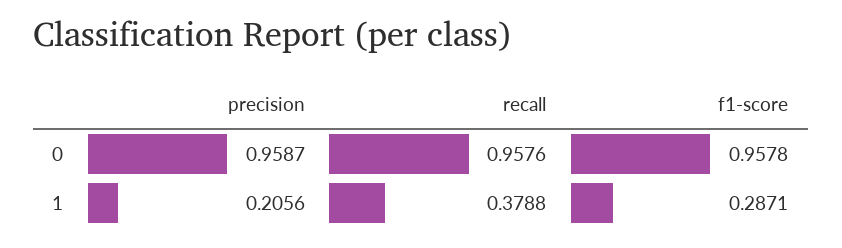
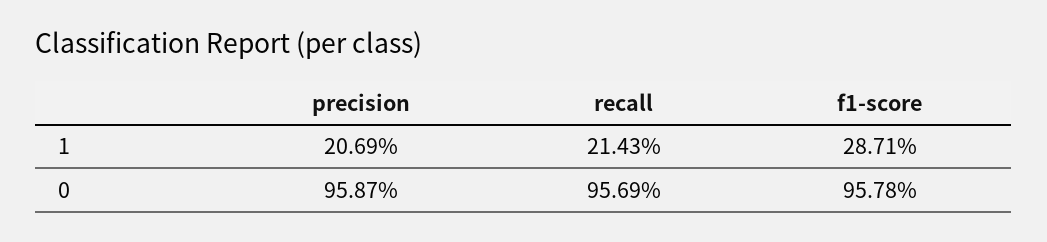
  {
    "precision": {
      "0": 0.9587,
-     "1": 0.2056
+     "1": 0.2069
    },
    "recall": {
-     "0": 0.9576,
+     "0": 0.9569,
-     "1": 0.3788
+     "1": 0.2143
    },
    "f1-score": {
      "0": 0.9578,
      "1": 0.2871
    }
  }

